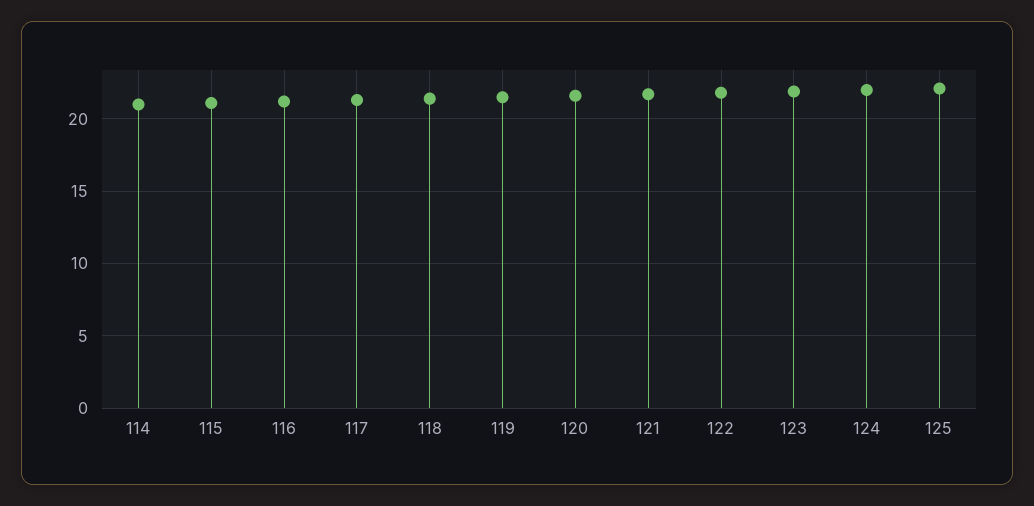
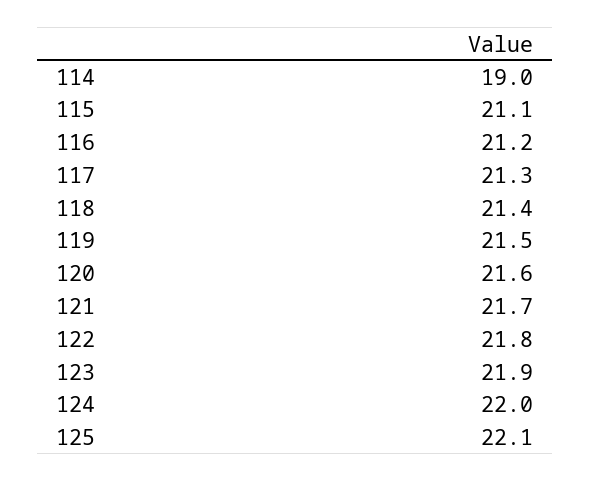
  {
-   "114": 21,
+   "114": 19,
    "115": 21.1,
    "116": 21.2,
    "117": 21.3,
    "118": 21.4,
    "119": 21.5,
    "120": 21.6,
    "121": 21.7,
    "122": 21.8,
    "123": 21.9,
    "124": 22,
    "125": 22.1
  }

